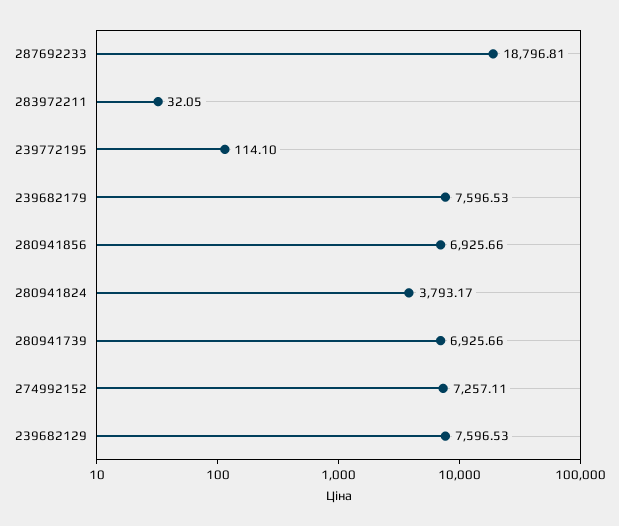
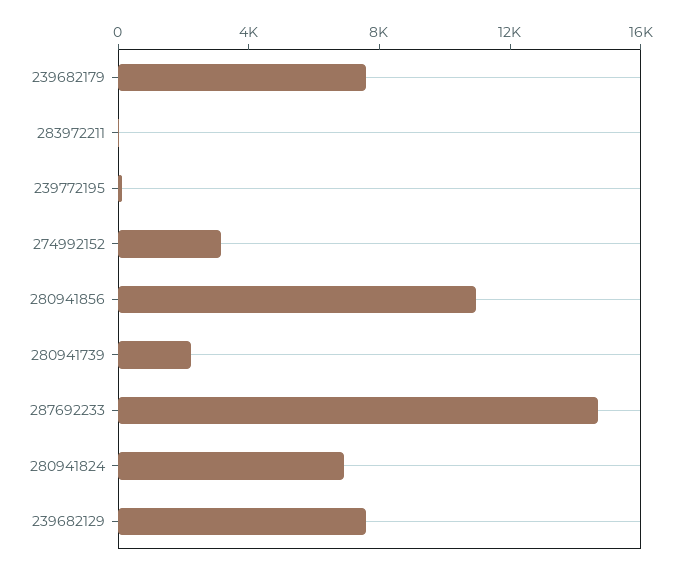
  {
-   "287692233": 18796.81,
+   "287692233": 15000,
    "283972211": 32.05,
    "239772195": 114.1,
    "239682179": 7596.53,
-   "280941856": 6925.66,
+   "280941856": 11000,
-   "280941824": 3793.17,
+   "280941824": 7000,
-   "280941739": 6925.66,
+   "280941739": 2000,
-   "274992152": 7257.11,
+   "274992152": 3000,
    "239682129": 7596.53
  }

